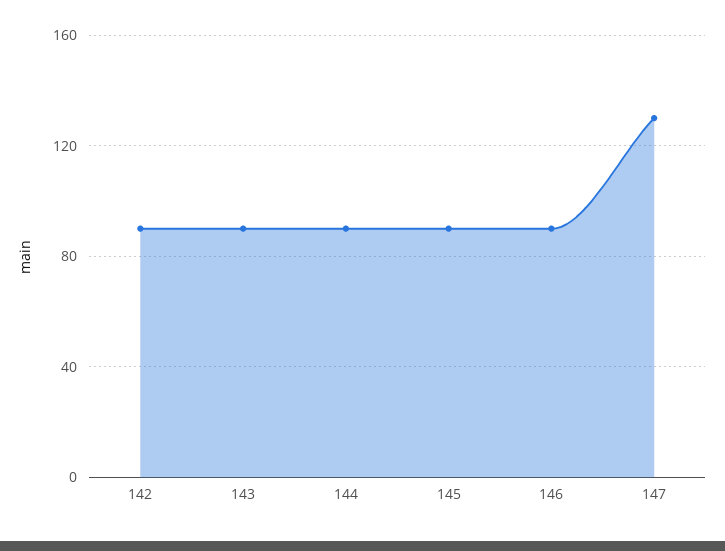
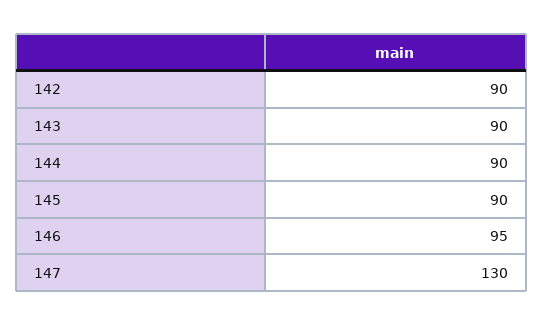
  {
    "142": 90,
    "143": 90,
    "144": 90,
    "145": 90,
-   "146": 90,
+   "146": 95,
    "147": 130
  }

